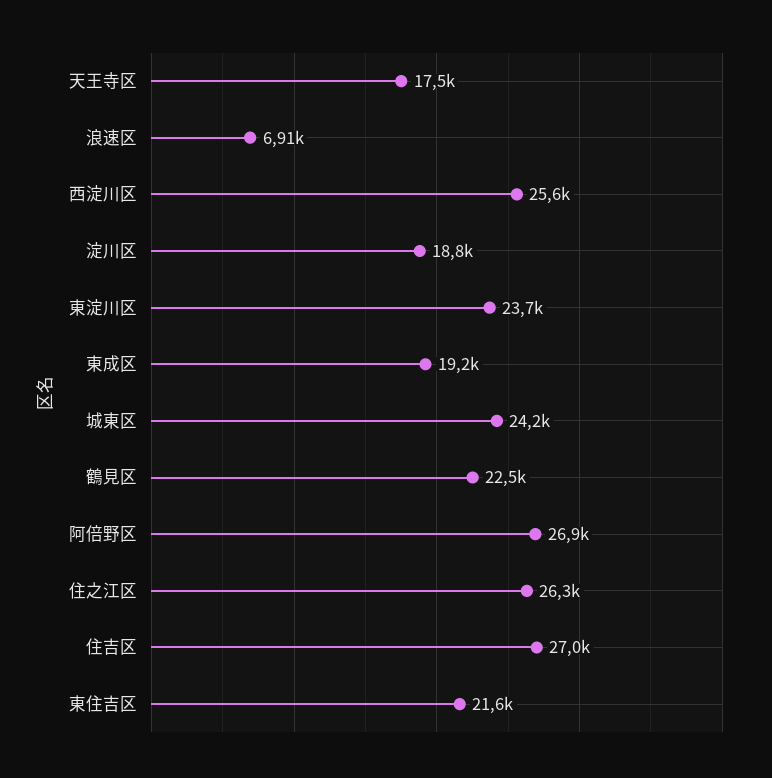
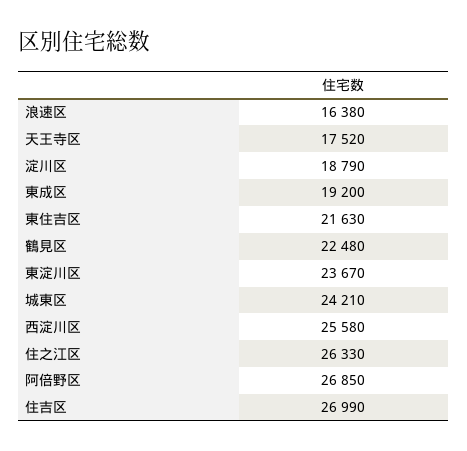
  {
    "天王寺区": 17520,
-   "浪速区": 6910,
+   "浪速区": 16380,
    "西淀川区": 25580,
    "淀川区": 18790,
    "東淀川区": 23670,
    "東成区": 19200,
    "城東区": 24210,
    "鶴見区": 22480,
    "阿倍野区": 26850,
    "住之江区": 26330,
    "住吉区": 26990,
    "東住吉区": 21630
  }

